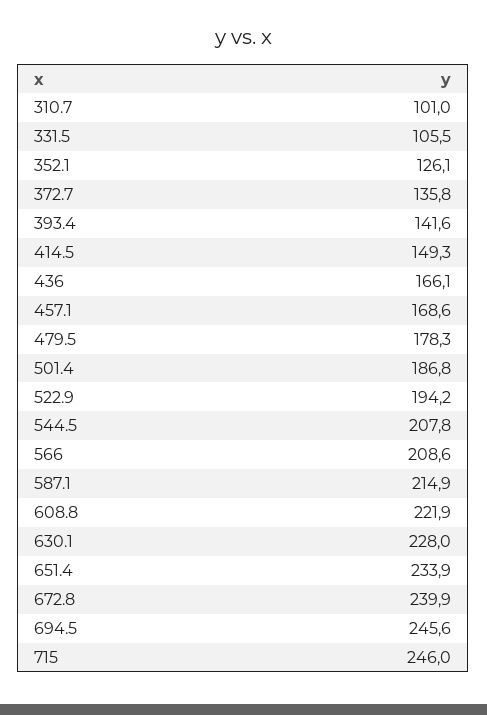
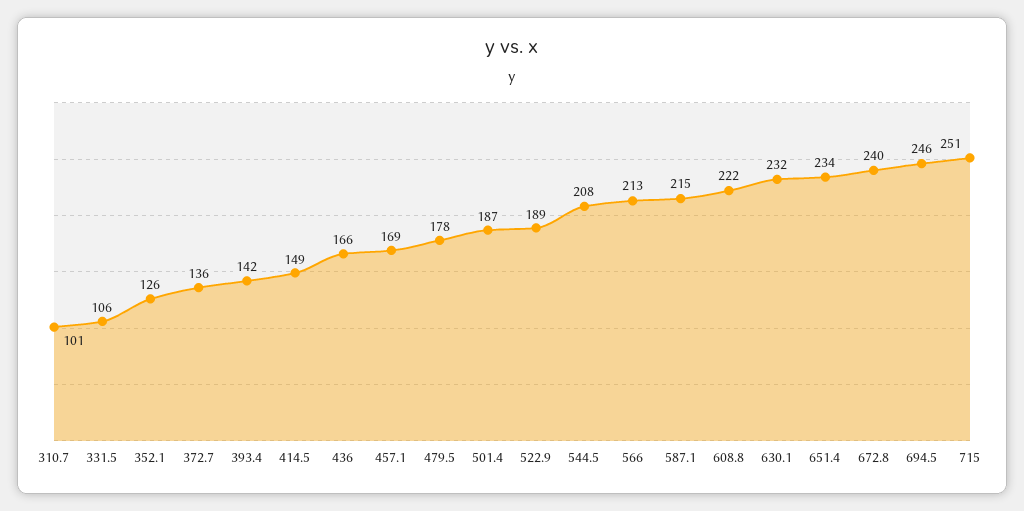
  {
    "310.7": 101,
    "331.5": 105.5,
    "352.1": 126.1,
    "372.7": 135.8,
    "393.4": 141.6,
    "414.5": 149.3,
    "436": 166.1,
    "457.1": 168.6,
    "479.5": 178.3,
    "501.4": 186.8,
-   "522.9": 194.2,
+   "522.9": 189,
    "544.5": 207.8,
-   "566": 208.6,
+   "566": 213,
    "587.1": 214.9,
    "608.8": 221.9,
-   "630.1": 228,
+   "630.1": 232,
    "651.4": 233.9,
    "672.8": 239.9,
    "694.5": 245.6,
-   "715": 246
+   "715": 251
  }

